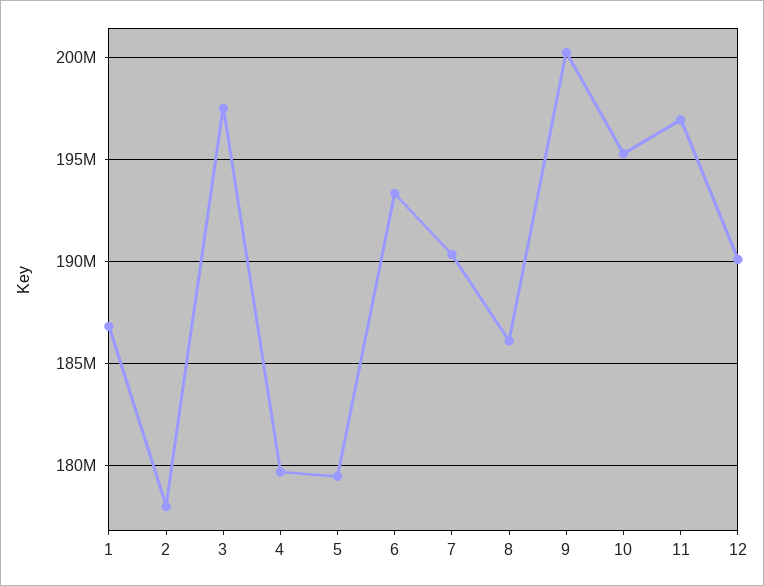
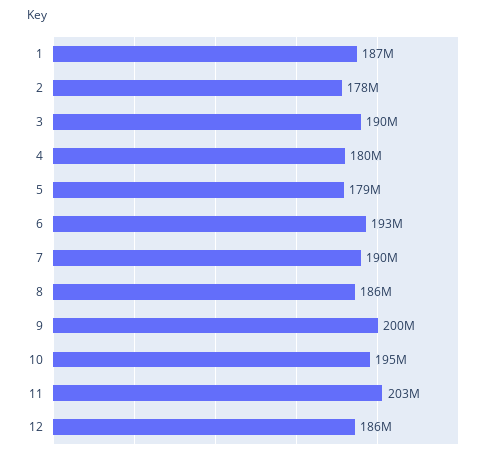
  {
    "1": 187000000,
    "2": 178000000,
-   "3": 197500000,
+   "3": 190000000,
    "4": 180000000,
    "5": 179000000,
    "6": 193000000,
    "7": 190000000,
    "8": 186000000,
    "9": 200000000,
    "10": 195000000,
-   "11": 197000000,
+   "11": 203000000,
-   "12": 190000000
+   "12": 186000000
  }

